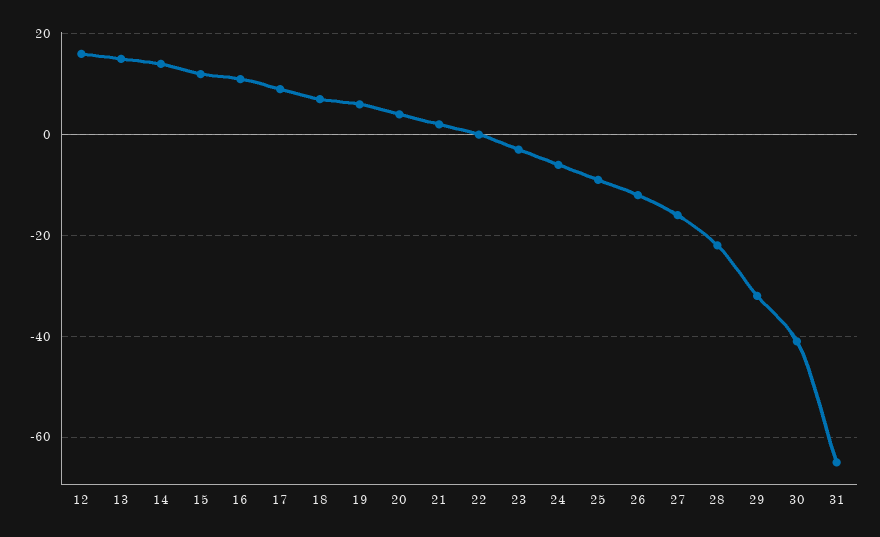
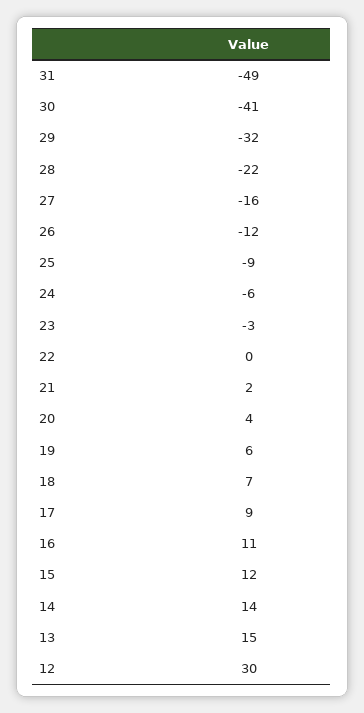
  {
-   "12": 15,
+   "12": 30,
    "13": 15,
    "14": 14,
    "15": 12,
    "16": 11,
    "17": 9,
    "18": 7,
    "19": 6,
    "20": 4,
    "21": 2,
    "22": 0,
    "23": -3,
    "24": -6,
    "25": -9,
    "26": -12,
    "27": -16,
    "28": -22,
    "29": -32,
    "30": -41,
-   "31": -65
+   "31": -49
  }

